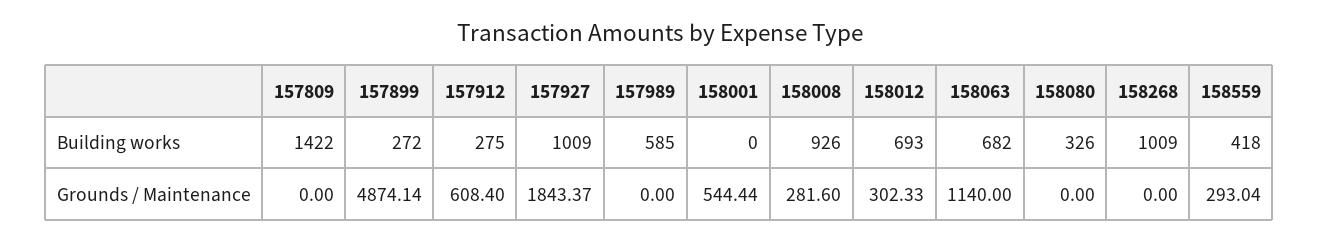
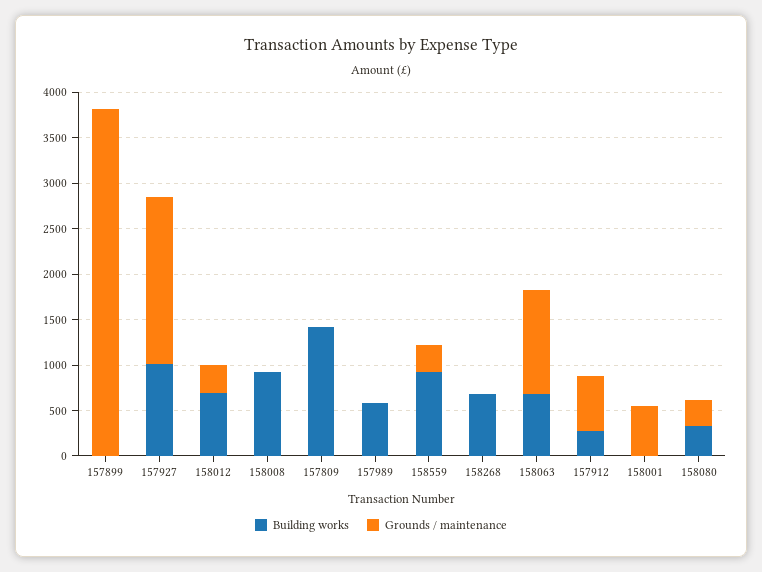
  {
    "Building works": {
      "157809": 1422,
-     "157899": 272,
+     "157899": 0,
      "157912": 275,
      "157927": 1009,
      "157989": 585,
      "158001": 0,
      "158008": 926,
      "158012": 693,
      "158063": 682,
      "158080": 326,
-     "158268": 1009,
+     "158268": 700,
-     "158559": 418
+     "158559": 900
    },
    "Grounds / Maintenance": {
      "157809": 0,
-     "157899": 4874.14,
+     "157899": 3800,
      "157912": 608.4,
      "157927": 1843.37,
      "157989": 0,
      "158001": 544.44,
-     "158008": 281.6,
+     "158008": 0,
      "158012": 302.33,
      "158063": 1140,
-     "158080": 0,
+     "158080": 300,
      "158268": 0,
      "158559": 293.04
    }
  }

